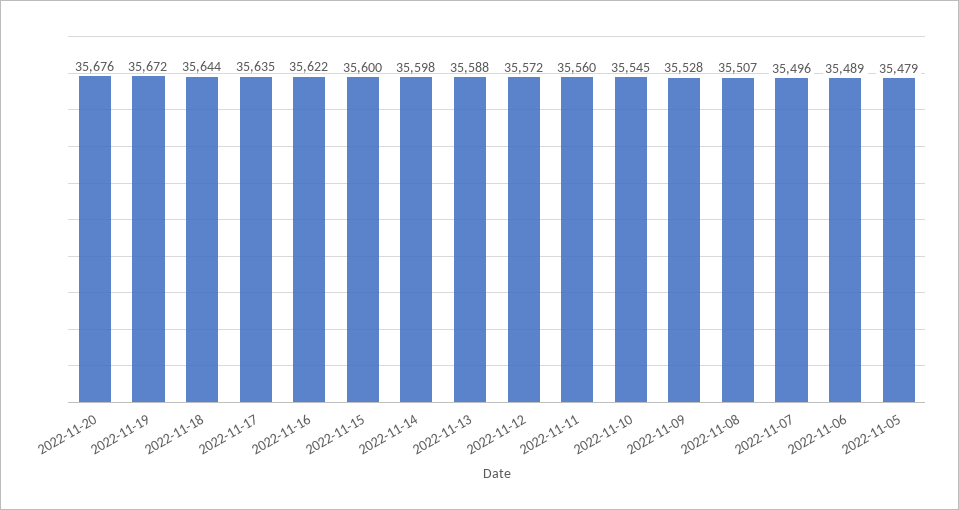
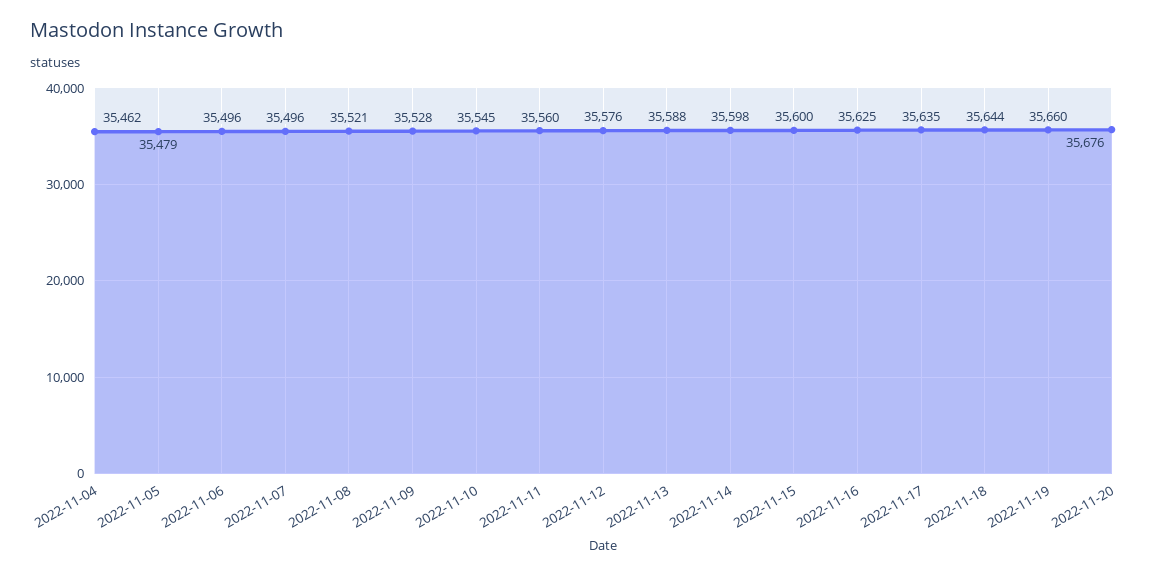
  {
    "2022-11-20": 35676,
-   "2022-11-19": 35672,
+   "2022-11-19": 35660,
    "2022-11-18": 35644,
    "2022-11-17": 35635,
-   "2022-11-16": 35622,
+   "2022-11-16": 35625,
    "2022-11-15": 35600,
    "2022-11-14": 35598,
    "2022-11-13": 35588,
-   "2022-11-12": 35572,
+   "2022-11-12": 35576,
    "2022-11-11": 35560,
    "2022-11-10": 35545,
    "2022-11-09": 35528,
-   "2022-11-08": 35507,
+   "2022-11-08": 35521,
    "2022-11-07": 35496,
-   "2022-11-06": 35489,
+   "2022-11-06": 35496,
-   "2022-11-05": 35479
+   "2022-11-05": 35479,
+   "2022-11-04": 35462
  }

